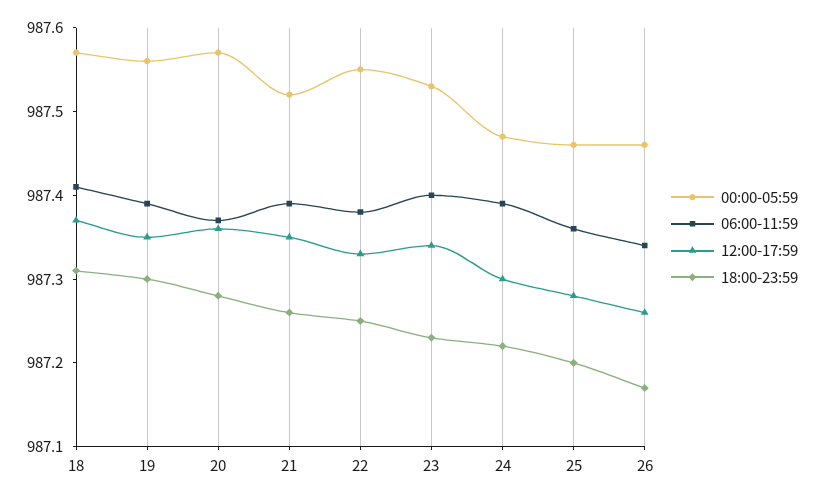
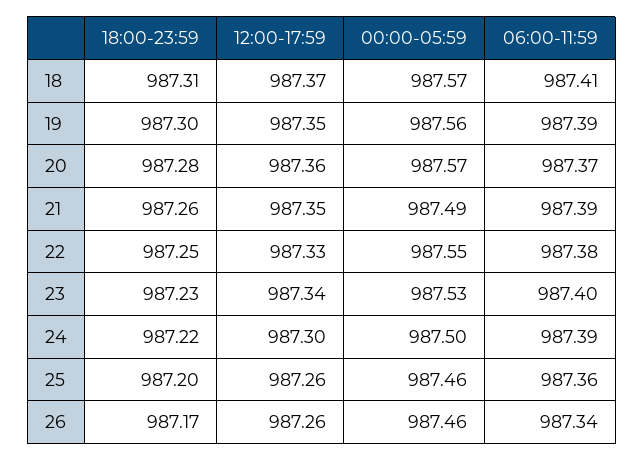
  {
    "00:00-05:59": {
      "18": 987.57,
      "19": 987.56,
      "20": 987.57,
-     "21": 987.52,
+     "21": 987.49,
      "22": 987.55,
      "23": 987.53,
-     "24": 987.47,
+     "24": 987.5,
      "25": 987.46,
      "26": 987.46
    },
    "06:00-11:59": {
      "18": 987.41,
      "19": 987.39,
      "20": 987.37,
      "21": 987.39,
      "22": 987.38,
      "23": 987.4,
      "24": 987.39,
      "25": 987.36,
      "26": 987.34
    },
    "12:00-17:59": {
      "18": 987.37,
      "19": 987.35,
      "20": 987.36,
      "21": 987.35,
      "22": 987.33,
      "23": 987.34,
      "24": 987.3,
-     "25": 987.28,
+     "25": 987.26,
      "26": 987.26
    },
    "18:00-23:59": {
      "18": 987.31,
      "19": 987.3,
      "20": 987.28,
      "21": 987.26,
      "22": 987.25,
      "23": 987.23,
      "24": 987.22,
      "25": 987.2,
      "26": 987.17
    }
  }

